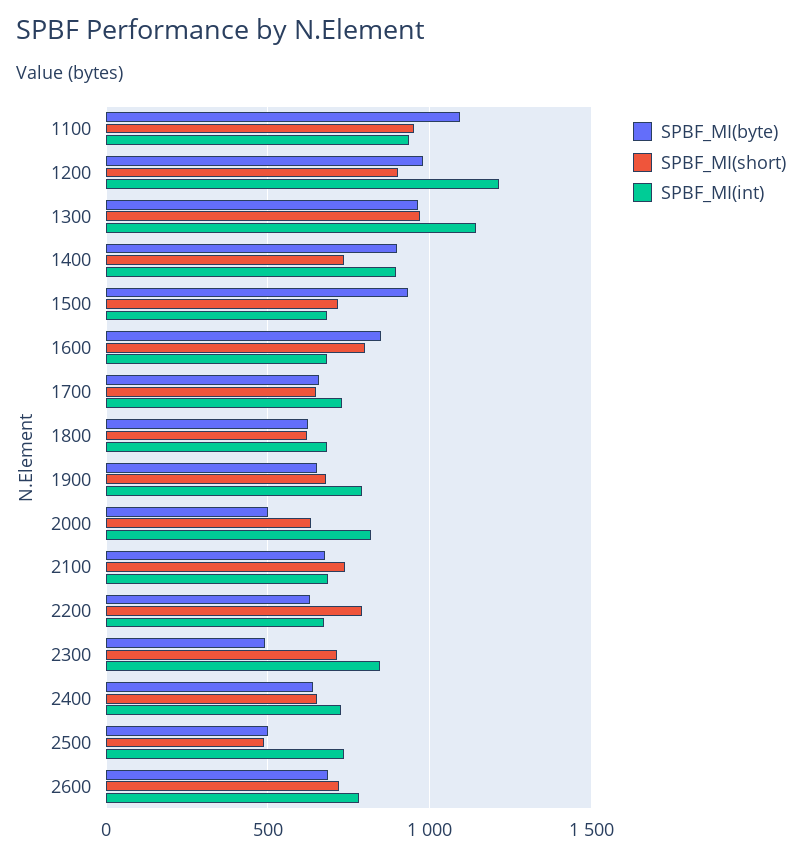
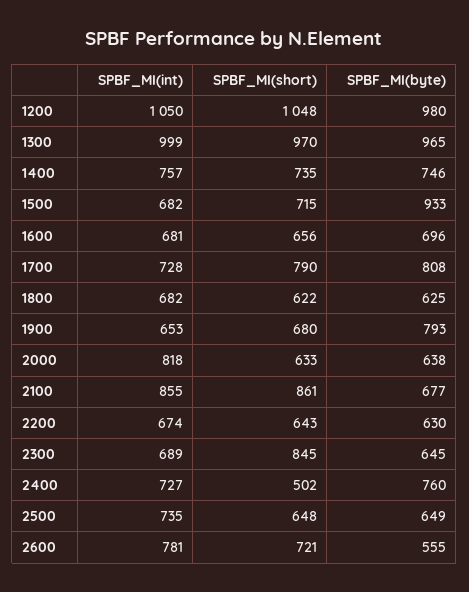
  {
    "SPBF_MI(byte)": {
-     "1100": 1100,
      "1200": 980,
      "1300": 965,
-     "1400": 900,
+     "1400": 746,
      "1500": 933,
-     "1600": 850,
+     "1600": 696,
-     "1700": 650,
+     "1700": 808,
      "1800": 625,
-     "1900": 650,
+     "1900": 793,
-     "2000": 500,
+     "2000": 638,
      "2100": 677,
      "2200": 630,
-     "2300": 500,
+     "2300": 645,
-     "2400": 650,
+     "2400": 760,
-     "2500": 500,
+     "2500": 649,
-     "2600": 700
+     "2600": 555
    },
    "SPBF_MI(short)": {
-     "1100": 950,
-     "1200": 900,
+     "1200": 1048,
      "1300": 970,
      "1400": 735,
      "1500": 715,
-     "1600": 800,
+     "1600": 656,
-     "1700": 650,
+     "1700": 790,
      "1800": 622,
      "1900": 680,
      "2000": 633,
-     "2100": 750,
+     "2100": 861,
-     "2200": 800,
+     "2200": 643,
-     "2300": 700,
+     "2300": 845,
-     "2400": 650,
+     "2400": 502,
-     "2500": 500,
+     "2500": 648,
      "2600": 721
    },
    "SPBF_MI(int)": {
-     "1100": 950,
-     "1200": 1200,
+     "1200": 1050,
-     "1300": 1150,
+     "1300": 999,
-     "1400": 900,
+     "1400": 757,
      "1500": 682,
      "1600": 681,
      "1700": 728,
      "1800": 682,
-     "1900": 800,
+     "1900": 653,
      "2000": 818,
-     "2100": 700,
+     "2100": 855,
      "2200": 674,
-     "2300": 850,
+     "2300": 689,
      "2400": 727,
      "2500": 735,
      "2600": 781
    }
  }

